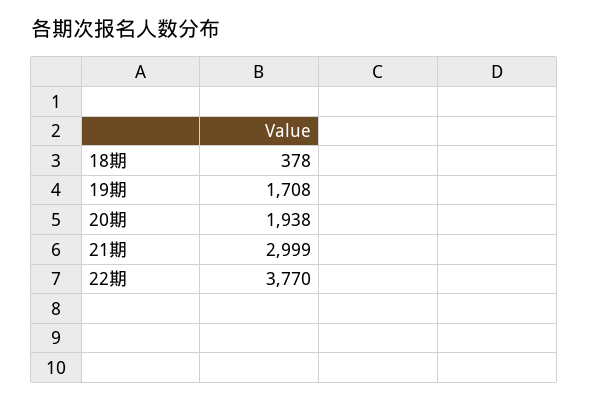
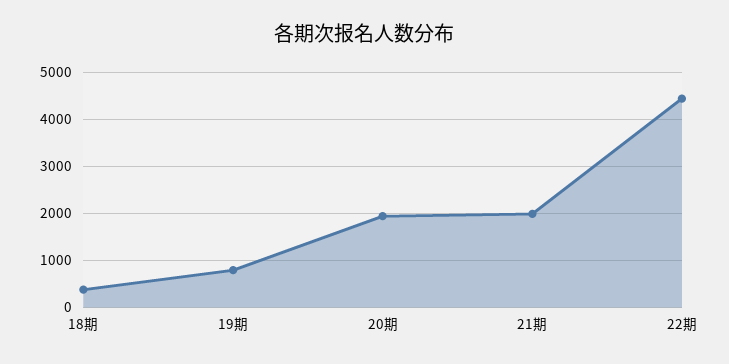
  {
    "18期": 378,
-   "19期": 1708,
+   "19期": 800,
    "20期": 1938,
-   "21期": 2999,
+   "21期": 2000,
-   "22期": 3770
+   "22期": 4400
  }

